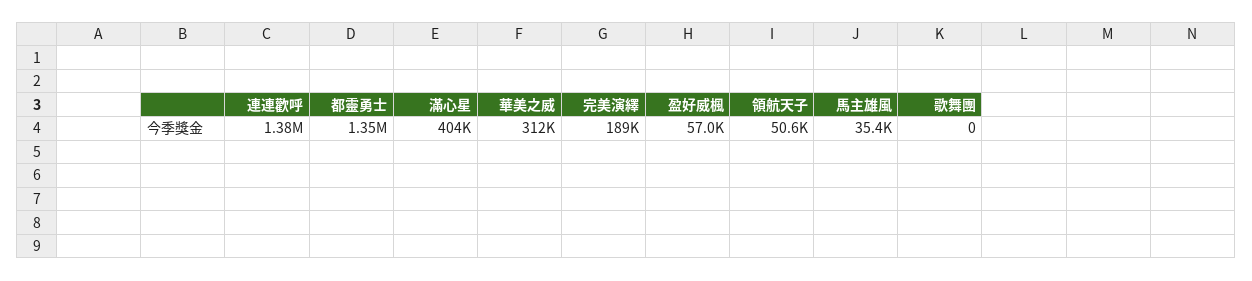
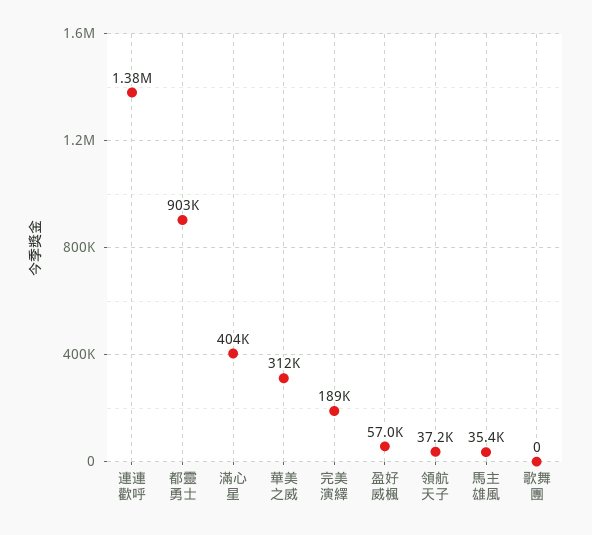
  {
    "連連歡呼": 1380000,
-   "都靈勇士": 1350000,
+   "都靈勇士": 903000,
    "滿心星": 404000,
    "華美之威": 312000,
    "完美演繹": 189000,
    "盈好威楓": 57000,
-   "領航天子": 50600,
+   "領航天子": 37200,
    "馬主雄風": 35400,
    "歌舞團": 0
  }

